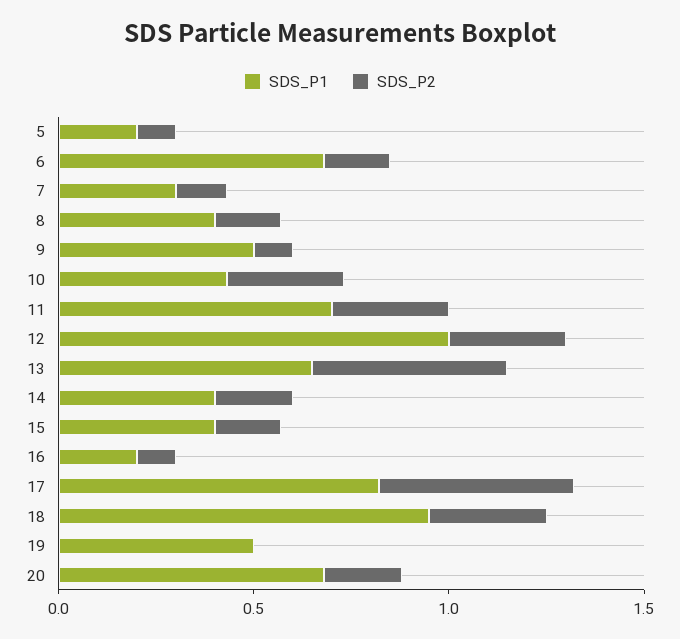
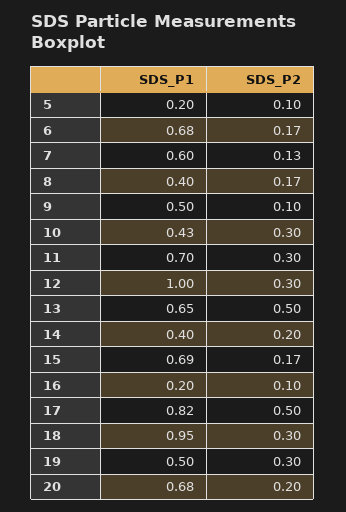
  {
    "SDS_P1": {
      "5": 0.2,
      "6": 0.68,
-     "7": 0.3,
+     "7": 0.6,
      "8": 0.4,
      "9": 0.5,
      "10": 0.43,
      "11": 0.7,
      "12": 1,
      "13": 0.65,
      "14": 0.4,
-     "15": 0.4,
+     "15": 0.69,
      "16": 0.2,
      "17": 0.82,
      "18": 0.95,
      "19": 0.5,
      "20": 0.68
    },
    "SDS_P2": {
      "5": 0.1,
      "6": 0.17,
      "7": 0.13,
      "8": 0.17,
      "9": 0.1,
      "10": 0.3,
      "11": 0.3,
      "12": 0.3,
      "13": 0.5,
      "14": 0.2,
      "15": 0.17,
      "16": 0.1,
      "17": 0.5,
      "18": 0.3,
-     "19": 0,
+     "19": 0.3,
      "20": 0.2
    }
  }

